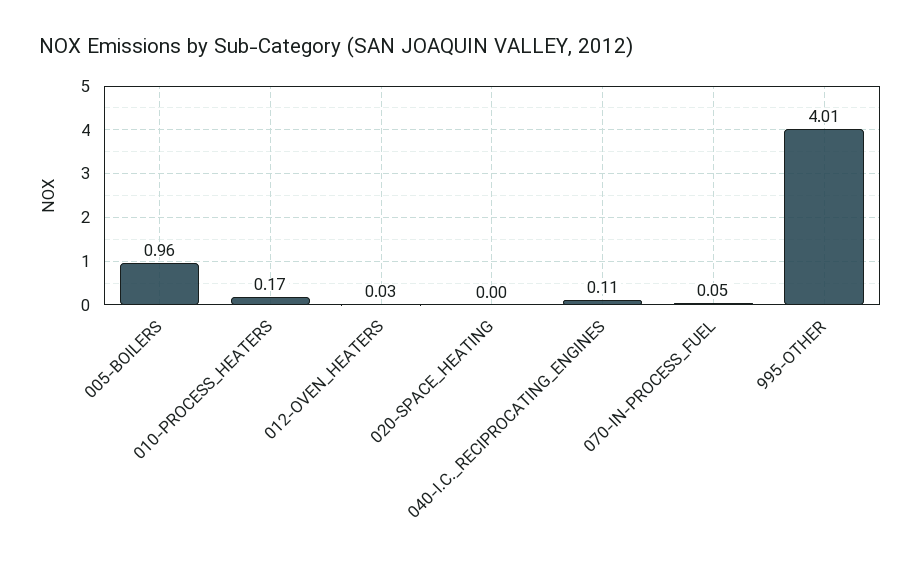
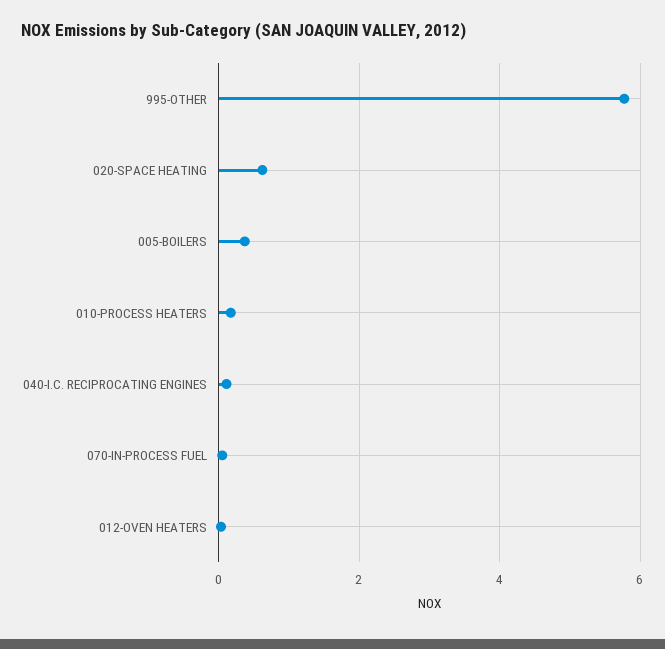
  {
-   "005-BOILERS": 0.96,
+   "005-BOILERS": 0.4,
    "010-PROCESS_HEATERS": 0.17,
    "012-OVEN_HEATERS": 0.03,
-   "020-SPACE_HEATING": 0,
+   "020-SPACE_HEATING": 0.6,
    "040-I.C._RECIPROCATING_ENGINES": 0.11,
    "070-IN-PROCESS_FUEL": 0.05,
-   "995-OTHER": 4.01
+   "995-OTHER": 5.8
  }

